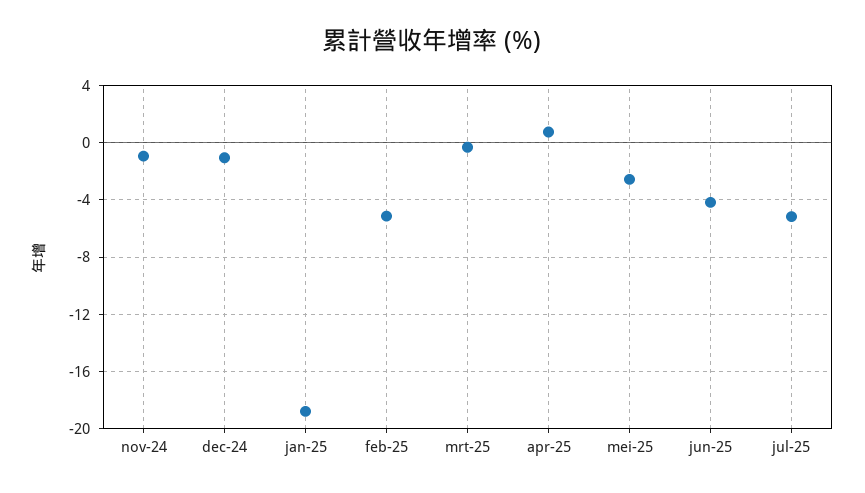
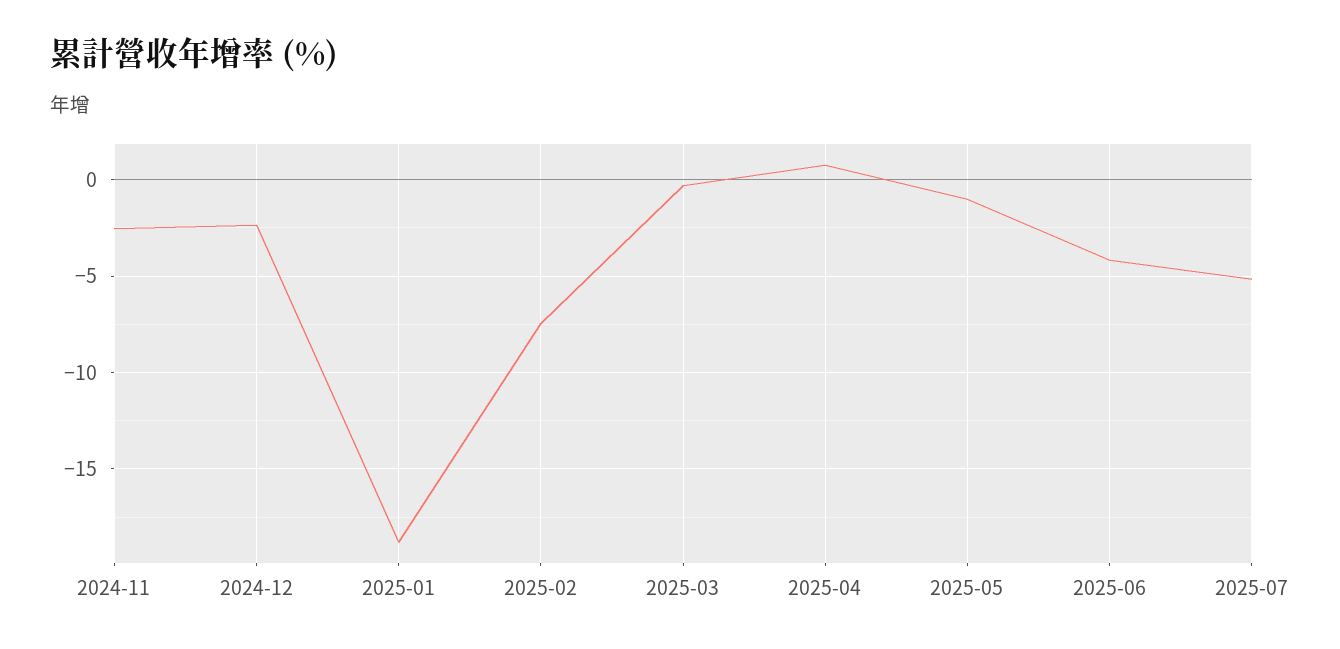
  {
-   "nov-24": -1,
+   "nov-24": -2.5,
-   "dec-24": -1,
+   "dec-24": -2.5,
    "jan-25": -19,
-   "feb-25": -5,
+   "feb-25": -7.5,
    "mrt-25": -0.5,
    "apr-25": 1,
-   "mei-25": -2.5,
+   "mei-25": -1,
    "jun-25": -4,
    "jul-25": -5
  }

